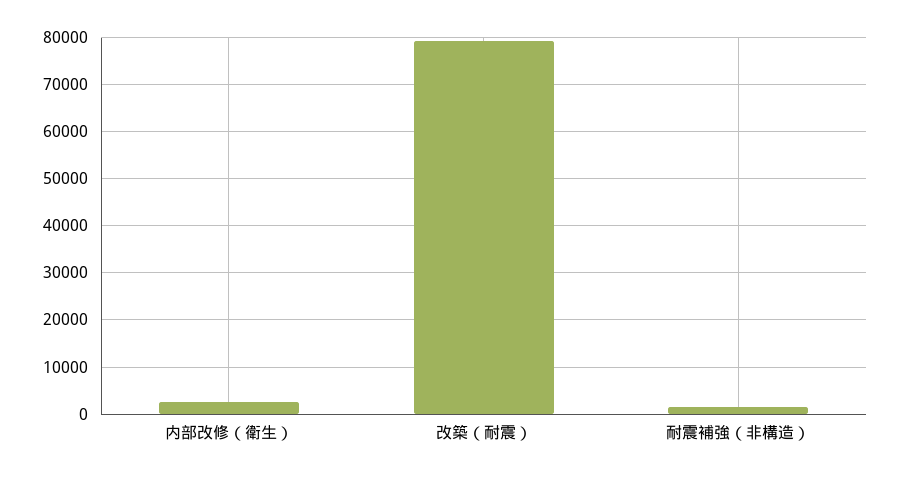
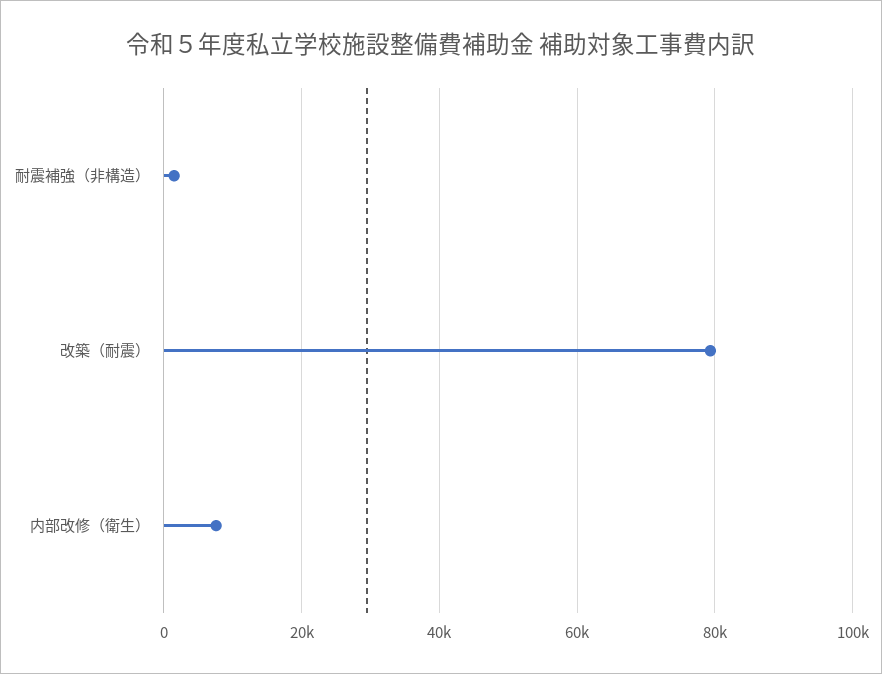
  {
-   "内部改修（衛生）": 2000,
+   "内部改修（衛生）": 8000,
    "改築（耐震）": 80000,
    "耐震補強（非構造）": 2000
  }

